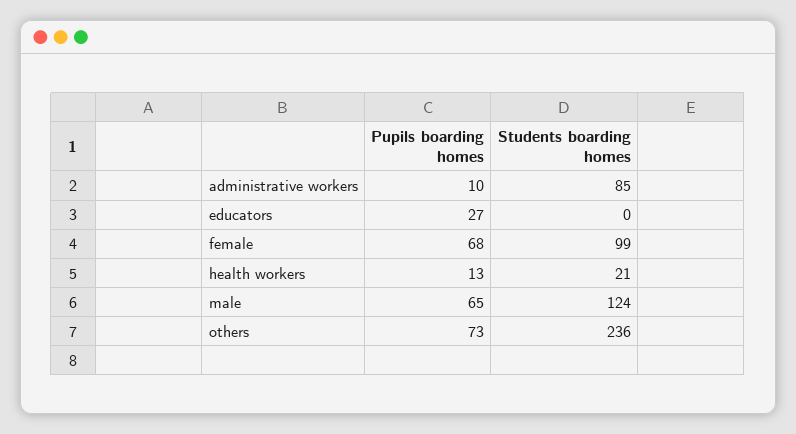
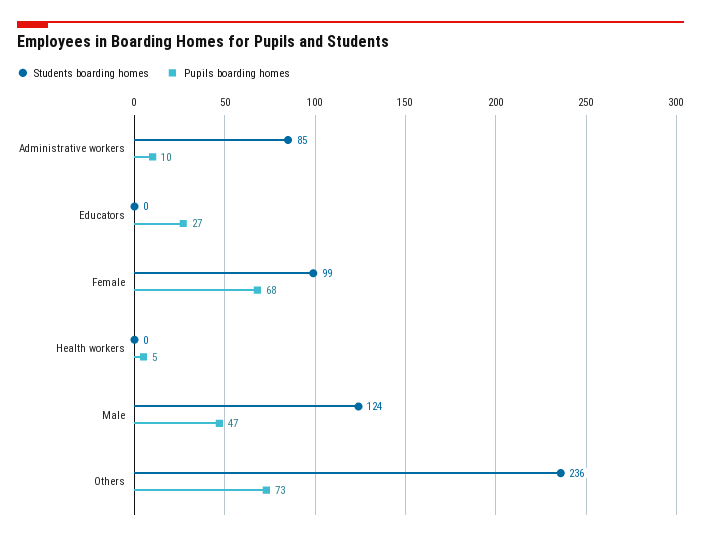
  {
    "Pupils boarding homes": {
      "administrative workers": 10,
      "educators": 27,
      "female": 68,
-     "health workers": 13,
+     "health workers": 5,
-     "male": 65,
+     "male": 47,
      "others": 73
    },
    "Students boarding homes": {
      "administrative workers": 85,
      "educators": 0,
      "female": 99,
-     "health workers": 21,
+     "health workers": 0,
      "male": 124,
      "others": 236
    }
  }

